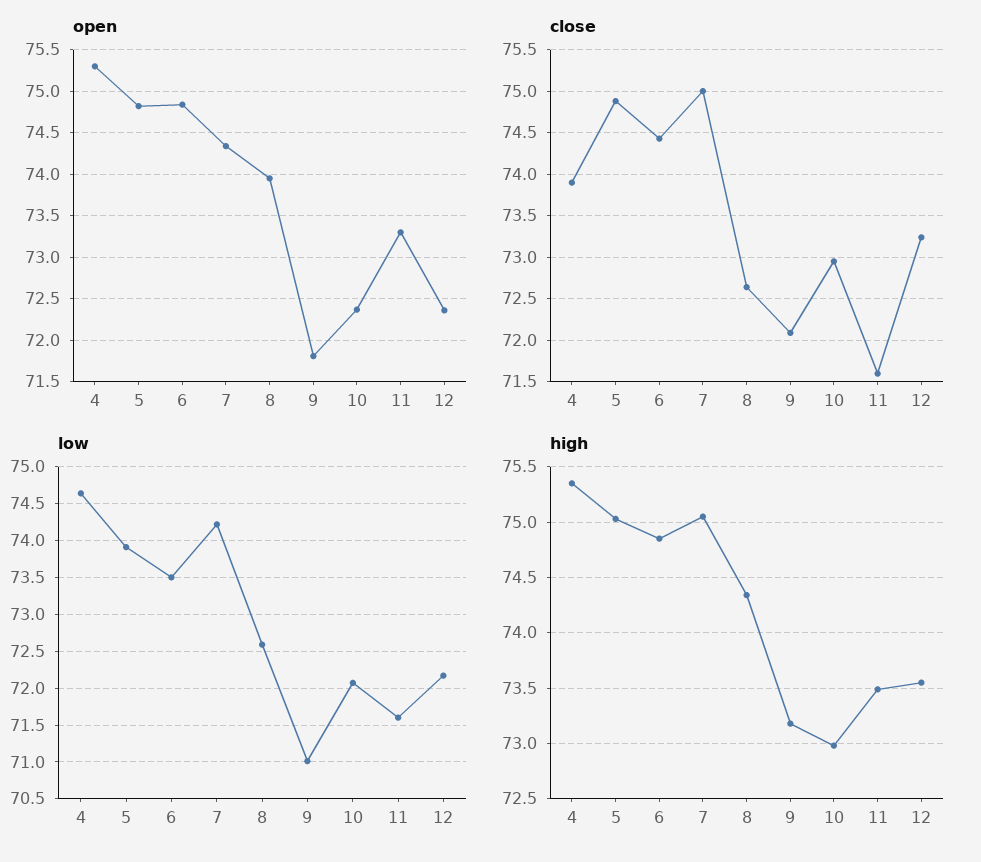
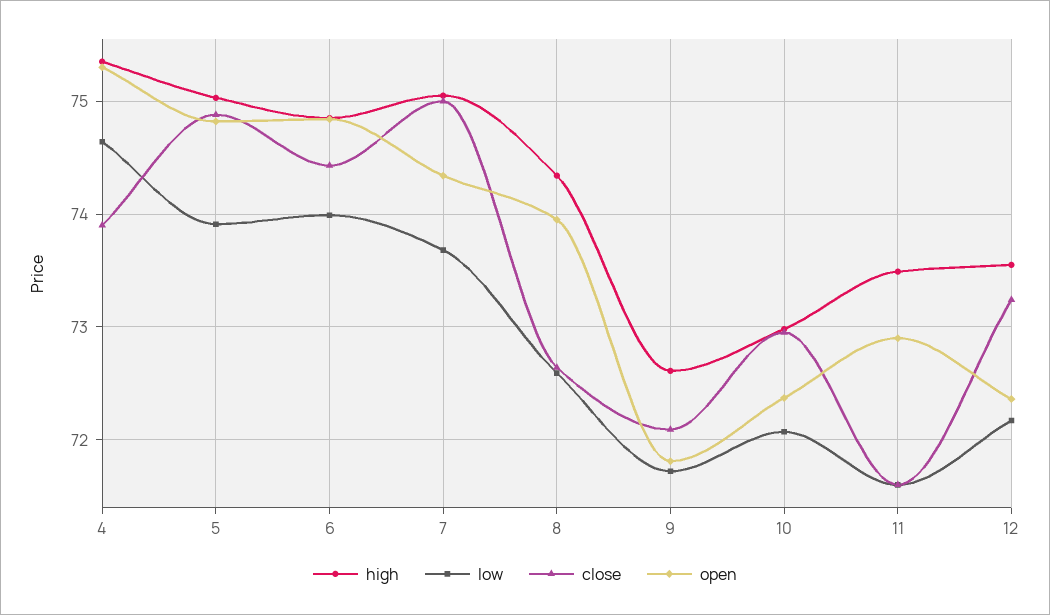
  {
    "open": {
      "4": 75.3,
      "5": 74.8,
      "6": 74.8,
      "7": 74.3,
      "8": 74,
      "9": 71.8,
      "10": 72.4,
-     "11": 73.3,
+     "11": 72.9,
      "12": 72.4
    },
    "close": {
      "4": 73.9,
      "5": 74.9,
      "6": 74.4,
      "7": 75,
      "8": 72.6,
      "9": 72.1,
      "10": 73,
      "11": 71.6,
      "12": 73.2
    },
    "low": {
      "4": 74.6,
      "5": 73.9,
-     "6": 73.5,
+     "6": 74,
-     "7": 74.2,
+     "7": 73.7,
      "8": 72.6,
-     "9": 71,
+     "9": 71.7,
      "10": 72.1,
      "11": 71.6,
      "12": 72.2
    },
    "high": {
      "4": 75.4,
      "5": 75,
      "6": 74.9,
      "7": 75.1,
      "8": 74.3,
-     "9": 73.2,
+     "9": 72.6,
      "10": 73,
      "11": 73.5,
      "12": 73.6
    }
  }

